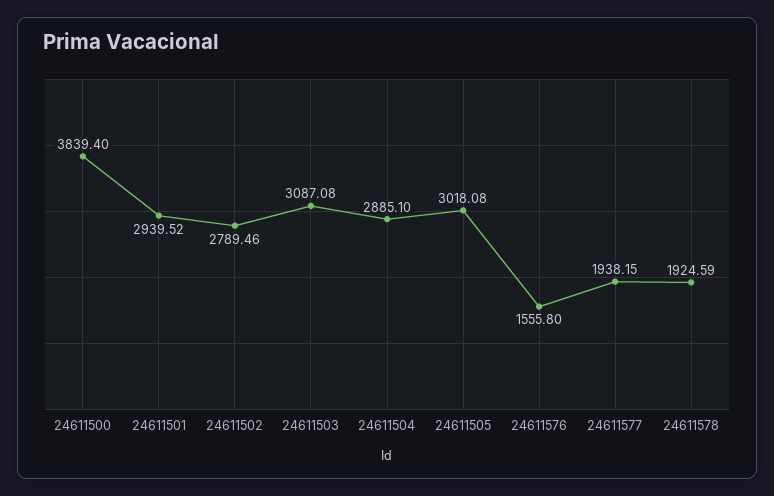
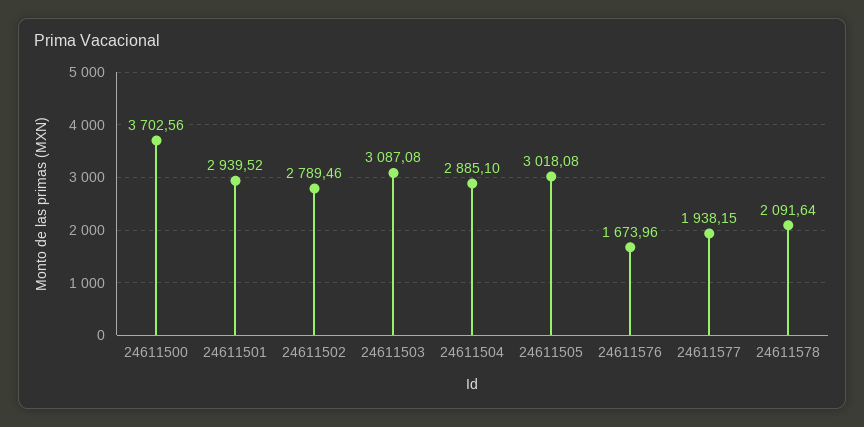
  {
-   "24611500": 3839.4,
+   "24611500": 3702.56,
    "24611501": 2939.52,
    "24611502": 2789.46,
    "24611503": 3087.08,
    "24611504": 2885.1,
    "24611505": 3018.08,
-   "24611576": 1555.8,
+   "24611576": 1673.96,
    "24611577": 1938.15,
-   "24611578": 1924.59
+   "24611578": 2091.64
  }

